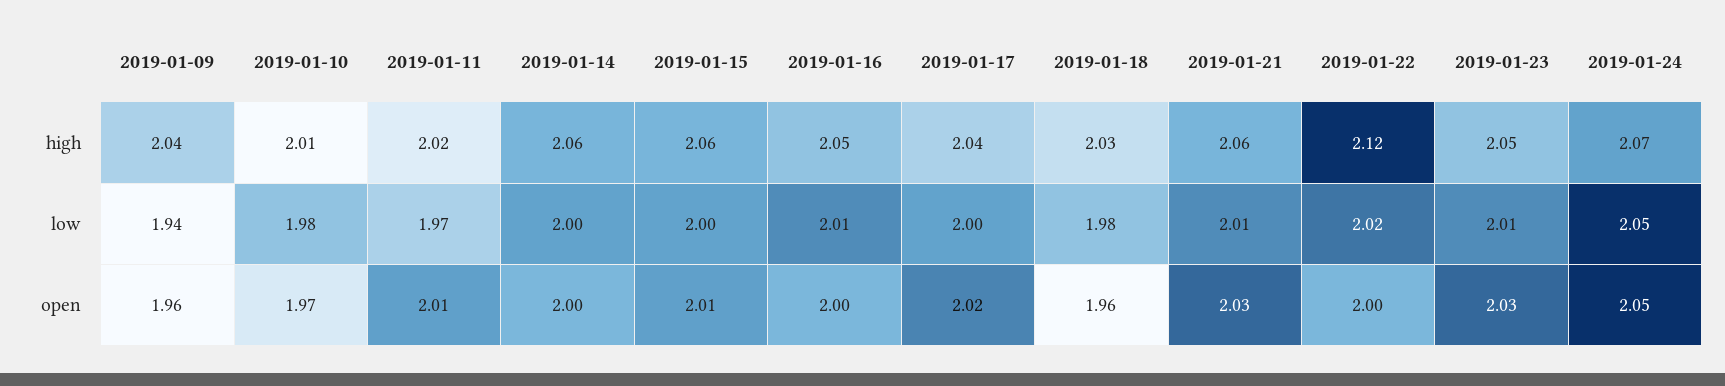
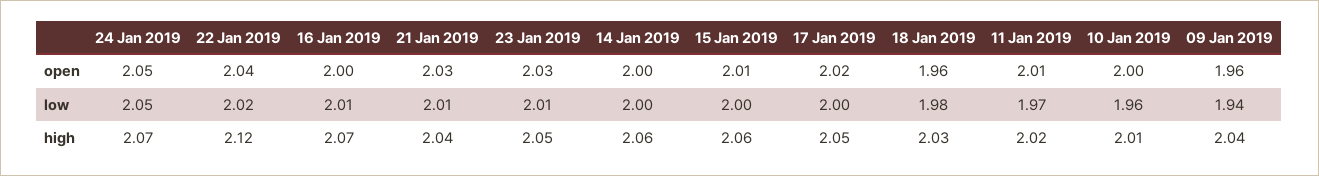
  {
    "2019-01-09": {
      "high": 2.04,
      "low": 1.94,
      "open": 1.96
    },
    "2019-01-10": {
      "high": 2.01,
-     "low": 1.98,
+     "low": 1.96,
-     "open": 1.97
+     "open": 2
    },
    "2019-01-11": {
      "high": 2.02,
      "low": 1.97,
      "open": 2.01
    },
    "2019-01-14": {
      "high": 2.06,
      "low": 2,
      "open": 2
    },
    "2019-01-15": {
      "high": 2.06,
      "low": 2,
      "open": 2.01
    },
    "2019-01-16": {
-     "high": 2.05,
+     "high": 2.07,
      "low": 2.01,
      "open": 2
    },
    "2019-01-17": {
-     "high": 2.04,
+     "high": 2.05,
      "low": 2,
      "open": 2.02
    },
    "2019-01-18": {
      "high": 2.03,
      "low": 1.98,
      "open": 1.96
    },
    "2019-01-21": {
-     "high": 2.06,
+     "high": 2.04,
      "low": 2.01,
      "open": 2.03
    },
    "2019-01-22": {
      "high": 2.12,
      "low": 2.02,
-     "open": 2
+     "open": 2.04
    },
    "2019-01-23": {
      "high": 2.05,
      "low": 2.01,
      "open": 2.03
    },
    "2019-01-24": {
      "high": 2.07,
      "low": 2.05,
      "open": 2.05
    }
  }

